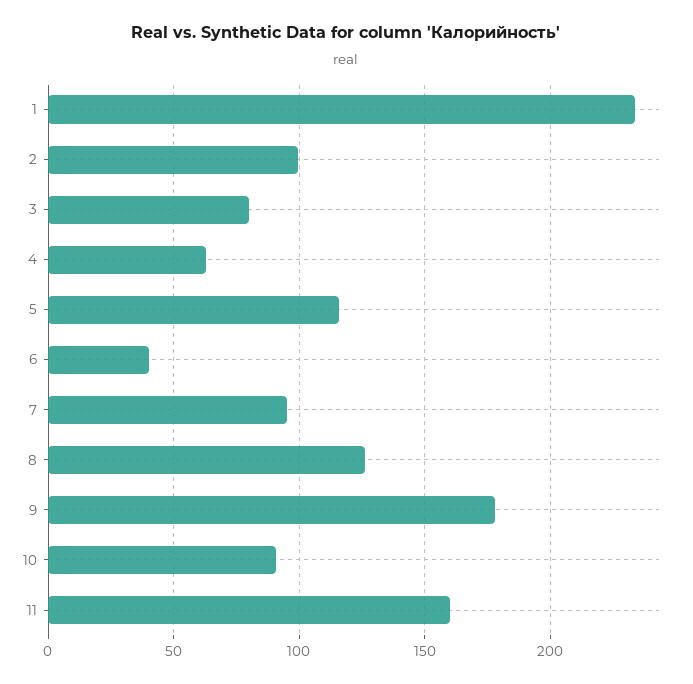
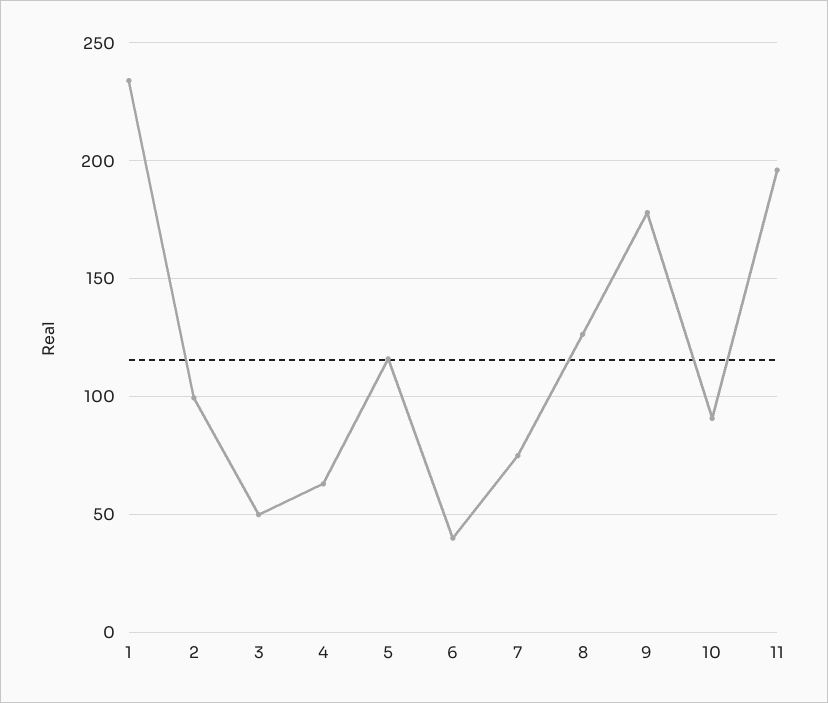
  {
    "1": 235,
    "2": 100,
-   "3": 80,
+   "3": 50,
    "4": 65,
    "5": 115,
    "6": 40,
-   "7": 95,
+   "7": 75,
    "8": 125,
    "9": 180,
    "10": 90,
-   "11": 160
+   "11": 195
  }

